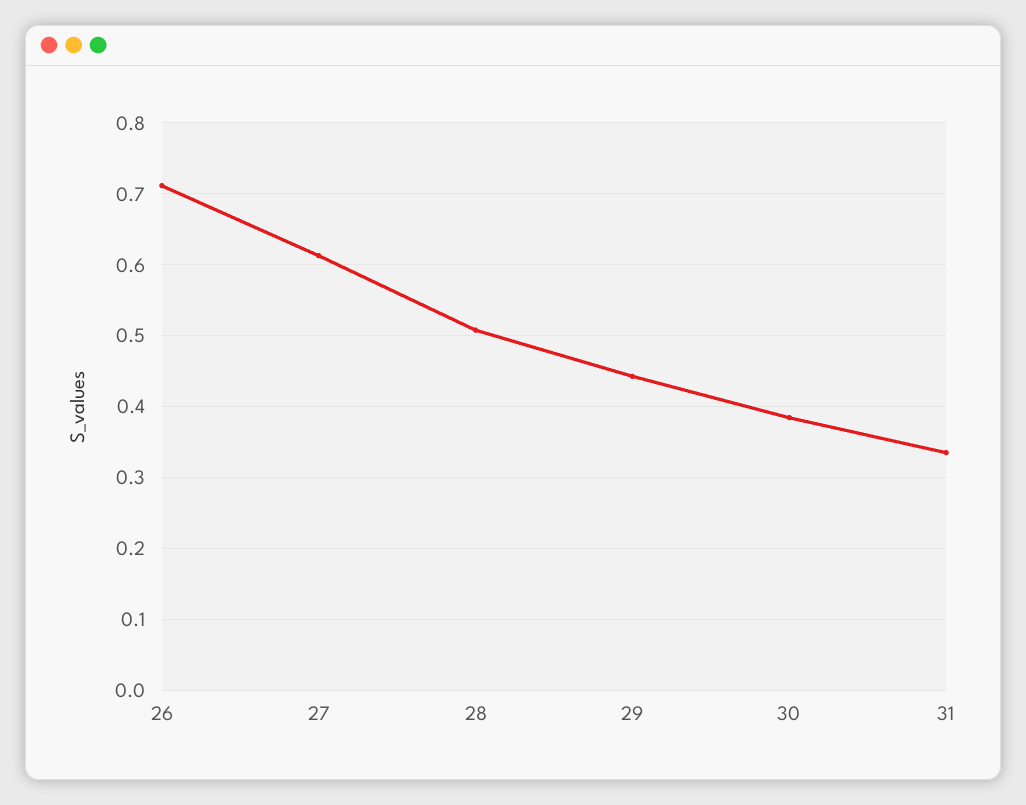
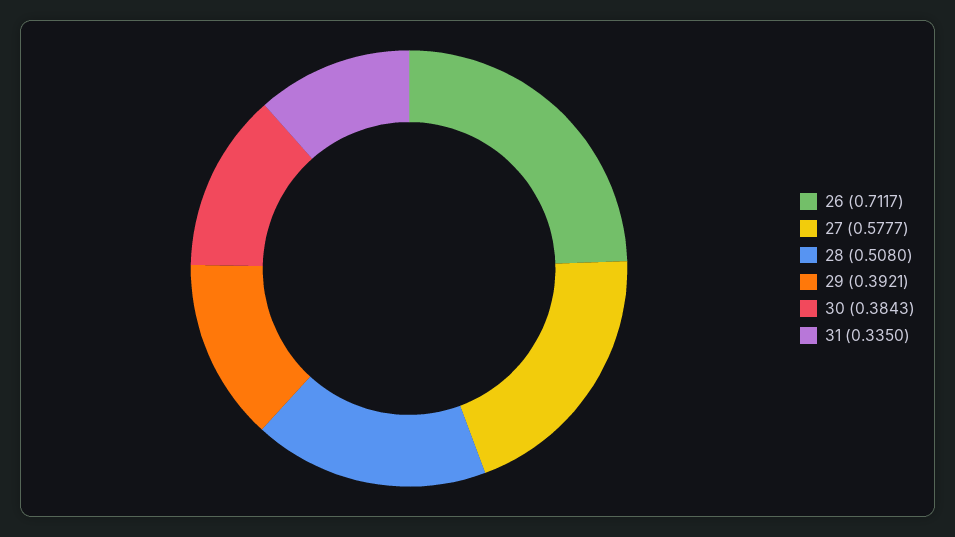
  {
    "26": 0.7117,
-   "27": 0.61,
+   "27": 0.5777,
    "28": 0.508,
-   "29": 0.44,
+   "29": 0.3921,
    "30": 0.3843,
    "31": 0.335
  }

